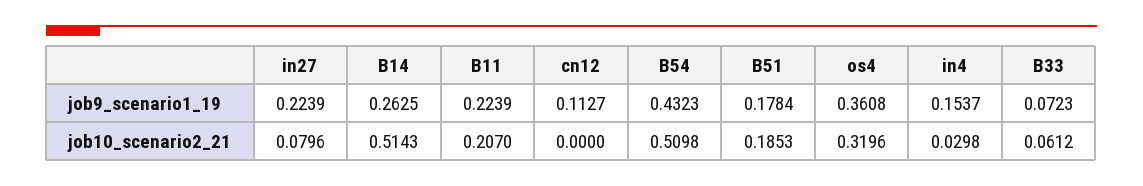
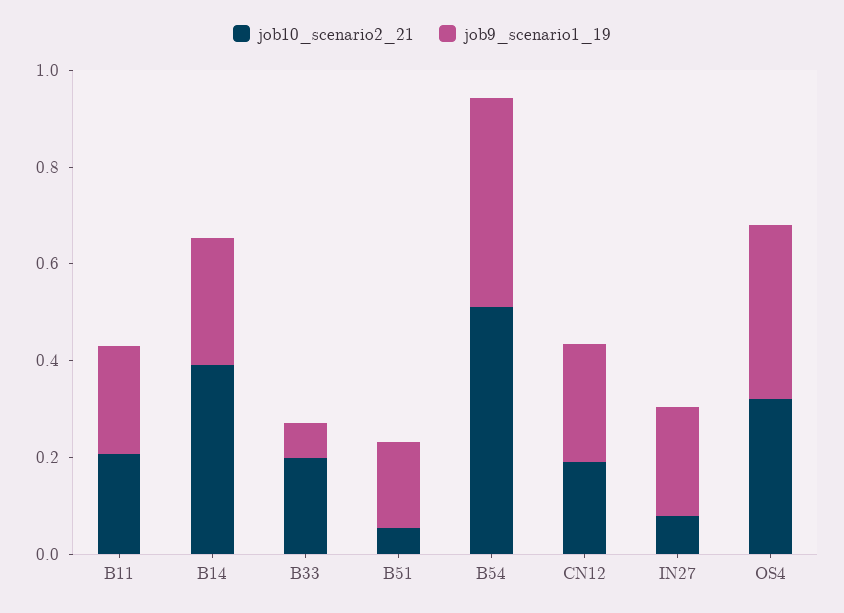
  {
    "job9_scenario1_19": {
      "in27": 0.2239,
      "B14": 0.2625,
      "B11": 0.2239,
-     "cn12": 0.1127,
+     "cn12": 0.25,
      "B54": 0.4323,
      "B51": 0.1784,
      "os4": 0.3608,
-     "in4": 0.1537,
      "B33": 0.0723
    },
    "job10_scenario2_21": {
      "in27": 0.0796,
-     "B14": 0.5143,
+     "B14": 0.4,
      "B11": 0.207,
-     "cn12": 0,
+     "cn12": 0.2,
      "B54": 0.5098,
-     "B51": 0.1853,
+     "B51": 0.05,
      "os4": 0.3196,
-     "in4": 0.0298,
-     "B33": 0.0612
+     "B33": 0.2
    }
  }

